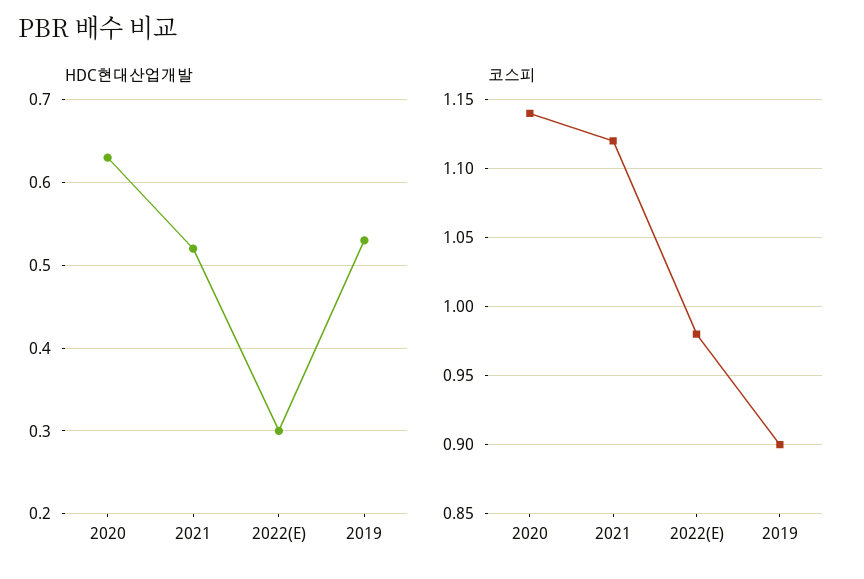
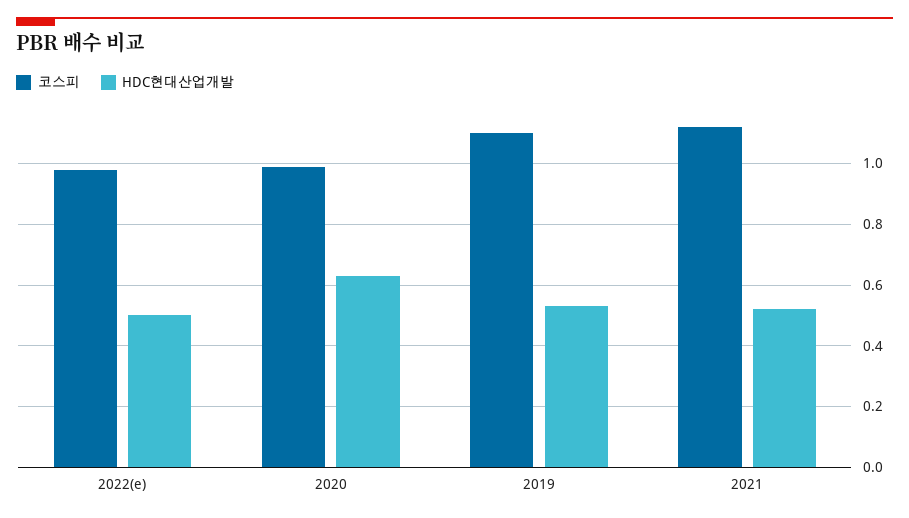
  {
    "HDC현대산업개발": {
      "2020": 0.63,
      "2021": 0.52,
-     "2022(E)": 0.3,
+     "2022(E)": 0.5,
      "2019": 0.53
    },
    "코스피": {
-     "2020": 1.14,
+     "2020": 1,
      "2021": 1.12,
      "2022(E)": 0.98,
-     "2019": 0.9
+     "2019": 1.1
    }
  }

